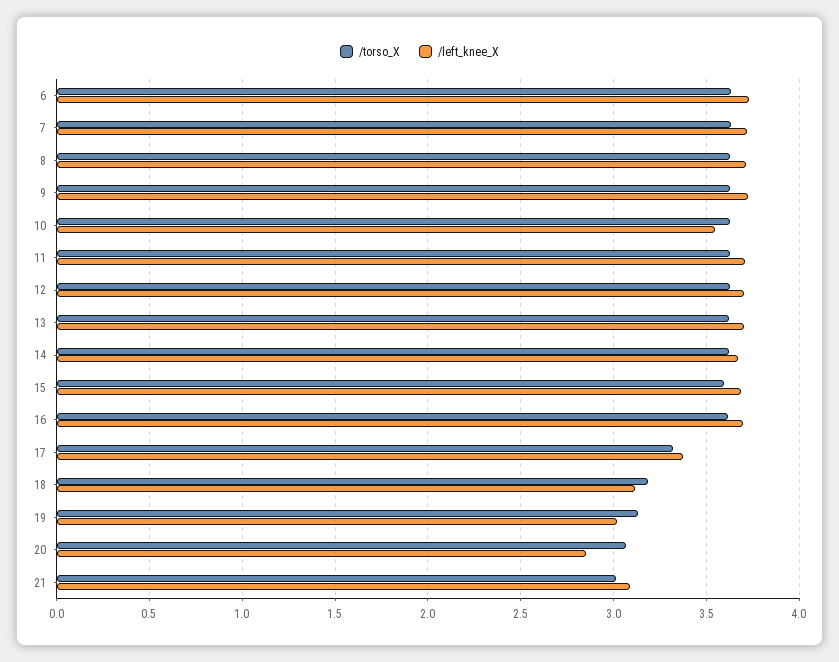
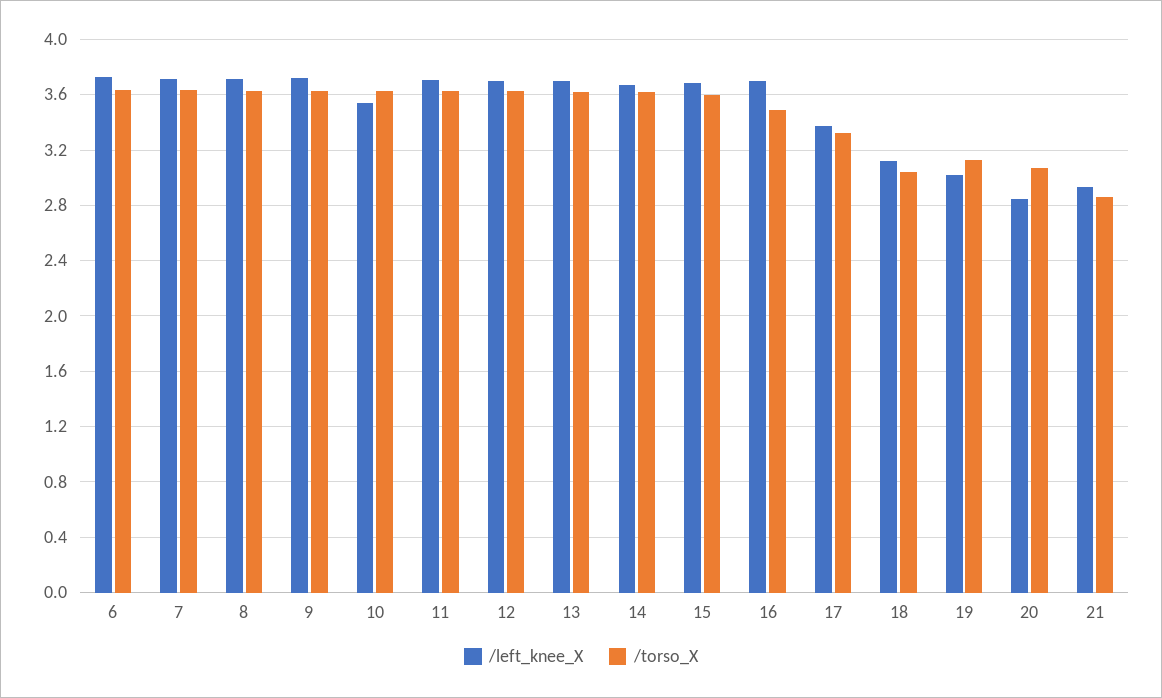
  {
    "/torso_X": {
      "6": 3.65,
      "7": 3.65,
      "8": 3.65,
      "9": 3.65,
      "10": 3.65,
      "11": 3.65,
      "12": 3.65,
      "13": 3.6,
      "14": 3.6,
      "15": 3.6,
-     "16": 3.6,
+     "16": 3.5,
      "17": 3.3,
-     "18": 3.2,
+     "18": 3.05,
      "19": 3.15,
      "20": 3.05,
-     "21": 3
+     "21": 2.85
    },
    "/left_knee_X": {
      "6": 3.75,
      "7": 3.7,
      "8": 3.7,
      "9": 3.7,
      "10": 3.55,
      "11": 3.7,
      "12": 3.7,
      "13": 3.7,
      "14": 3.65,
      "15": 3.7,
      "16": 3.7,
      "17": 3.35,
      "18": 3.1,
      "19": 3,
      "20": 2.85,
-     "21": 3.1
+     "21": 2.95
    }
  }

